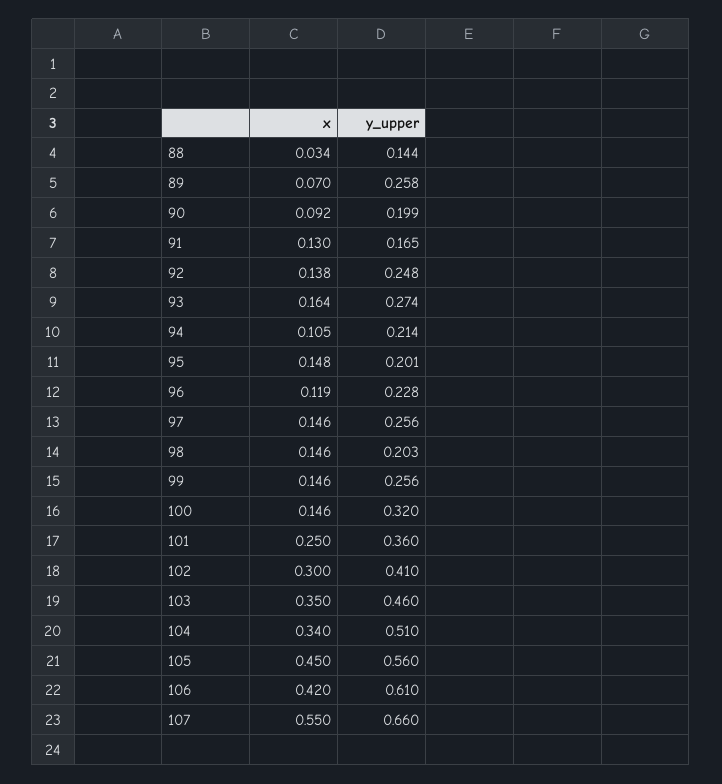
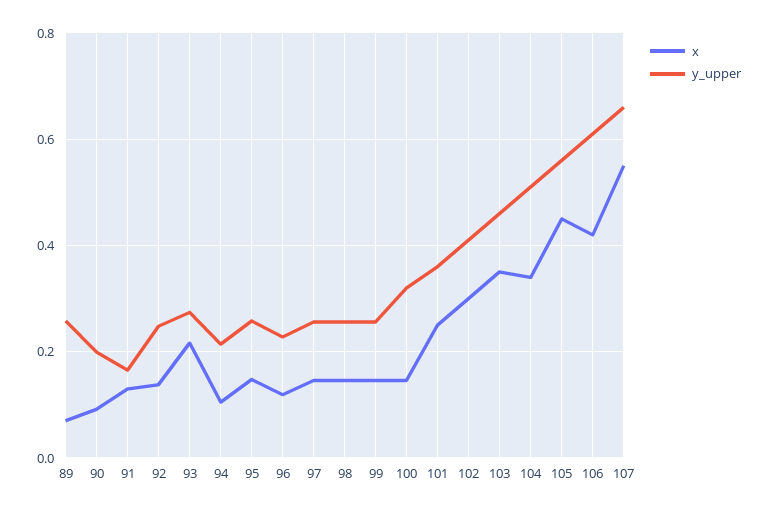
  {
    "x": {
-     "88": 0.034,
      "89": 0.07,
      "90": 0.092,
      "91": 0.13,
      "92": 0.138,
-     "93": 0.164,
+     "93": 0.22,
      "94": 0.105,
      "95": 0.148,
      "96": 0.119,
      "97": 0.146,
      "98": 0.146,
      "99": 0.146,
      "100": 0.146,
      "101": 0.25,
      "102": 0.3,
      "103": 0.35,
      "104": 0.34,
      "105": 0.45,
      "106": 0.42,
      "107": 0.55
    },
    "y_upper": {
-     "88": 0.144,
      "89": 0.258,
      "90": 0.199,
      "91": 0.165,
      "92": 0.248,
      "93": 0.274,
      "94": 0.214,
-     "95": 0.201,
+     "95": 0.26,
      "96": 0.228,
      "97": 0.256,
-     "98": 0.203,
+     "98": 0.26,
      "99": 0.256,
      "100": 0.32,
      "101": 0.36,
      "102": 0.41,
      "103": 0.46,
      "104": 0.51,
      "105": 0.56,
      "106": 0.61,
      "107": 0.66
    }
  }

